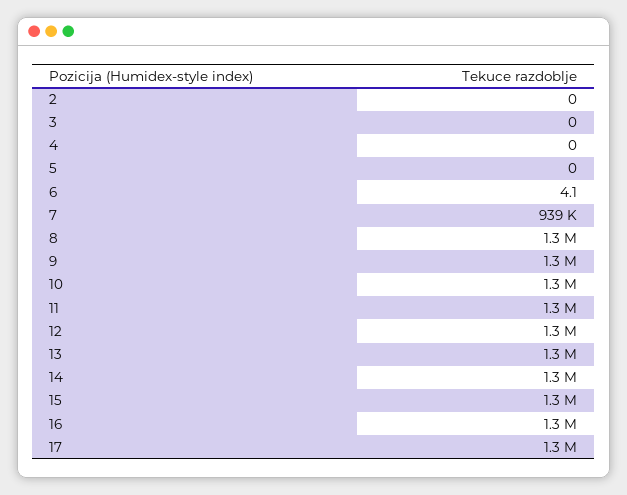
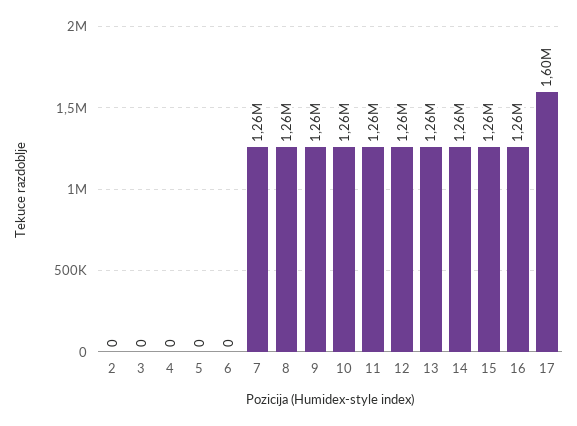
  {
    "2": 0,
    "3": 0,
    "4": 0,
    "5": 0,
-   "6": 4.1,
+   "6": 0,
-   "7": 939000,
+   "7": 1260000,
    "8": 1260000,
    "9": 1260000,
    "10": 1260000,
    "11": 1260000,
    "12": 1260000,
    "13": 1260000,
    "14": 1260000,
    "15": 1260000,
    "16": 1260000,
-   "17": 1300000
+   "17": 1600000
  }

